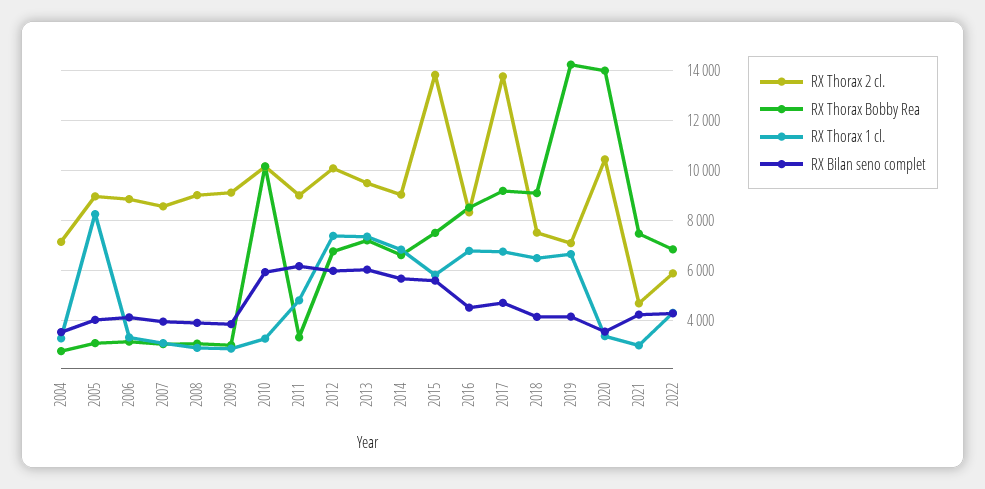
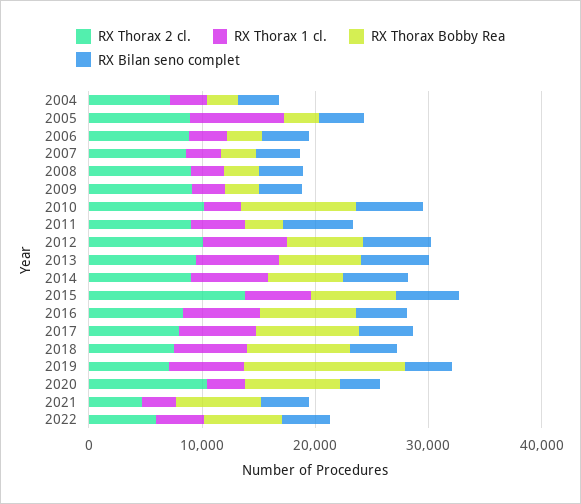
  {
    "RX Thorax 2 cl.": {
      "2004": 7250,
      "2005": 9000,
      "2006": 8750,
      "2007": 8500,
      "2008": 9000,
      "2009": 9000,
      "2010": 10250,
      "2011": 9000,
      "2012": 10000,
      "2013": 9500,
      "2014": 9000,
      "2015": 13750,
      "2016": 8250,
-     "2017": 13750,
+     "2017": 8000,
      "2018": 7500,
      "2019": 7000,
      "2020": 10500,
      "2021": 4750,
      "2022": 6000
    },
    "RX Thorax Bobby Rea": {
      "2004": 2750,
      "2005": 3000,
      "2006": 3250,
      "2007": 3000,
      "2008": 3000,
      "2009": 3000,
      "2010": 10250,
      "2011": 3250,
      "2012": 6750,
      "2013": 7250,
      "2014": 6500,
      "2015": 7500,
      "2016": 8500,
      "2017": 9250,
      "2018": 9000,
      "2019": 14250,
-     "2020": 14000,
+     "2020": 8000,
      "2021": 7500,
      "2022": 6750
    },
    "RX Thorax 1 cl.": {
      "2004": 3250,
      "2005": 8250,
      "2006": 3250,
      "2007": 3000,
      "2008": 3000,
      "2009": 3000,
      "2010": 3250,
      "2011": 4750,
      "2012": 7500,
      "2013": 7250,
      "2014": 6750,
      "2015": 5750,
      "2016": 6750,
      "2017": 6750,
      "2018": 6500,
      "2019": 6750,
      "2020": 3500,
      "2021": 3000,
      "2022": 4250
    },
    "RX Bilan seno complet": {
      "2004": 3500,
      "2005": 4000,
      "2006": 4250,
      "2007": 4000,
      "2008": 4000,
      "2009": 3750,
      "2010": 6000,
      "2011": 6250,
      "2012": 6000,
      "2013": 6000,
      "2014": 5750,
      "2015": 5500,
      "2016": 4500,
      "2017": 4750,
      "2018": 4250,
      "2019": 4250,
      "2020": 3500,
      "2021": 4250,
      "2022": 4250
    }
  }

